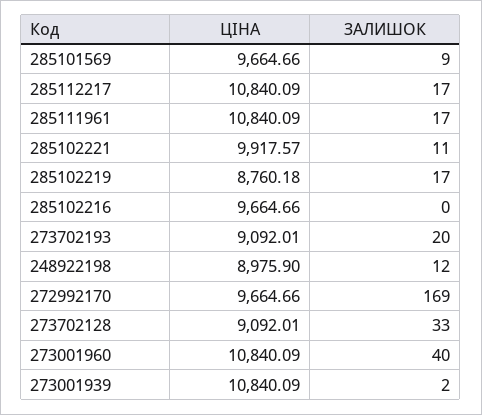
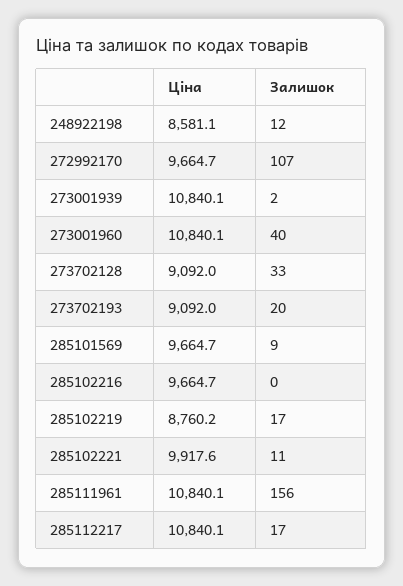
  {
    "ЦІНА": {
      "285101569": 9664.66,
      "285112217": 10840.09,
      "285111961": 10840.09,
      "285102221": 9917.57,
      "285102219": 8760.18,
      "285102216": 9664.66,
      "273702193": 9092.01,
-     "248922198": 8975.9,
+     "248922198": 8581.1,
      "272992170": 9664.66,
      "273702128": 9092.01,
      "273001960": 10840.09,
      "273001939": 10840.09
    },
    "ЗАЛИШОК": {
      "285101569": 9,
      "285112217": 17,
-     "285111961": 17,
+     "285111961": 156,
      "285102221": 11,
      "285102219": 17,
      "285102216": 0,
      "273702193": 20,
      "248922198": 12,
-     "272992170": 169,
+     "272992170": 107,
      "273702128": 33,
      "273001960": 40,
      "273001939": 2
    }
  }

